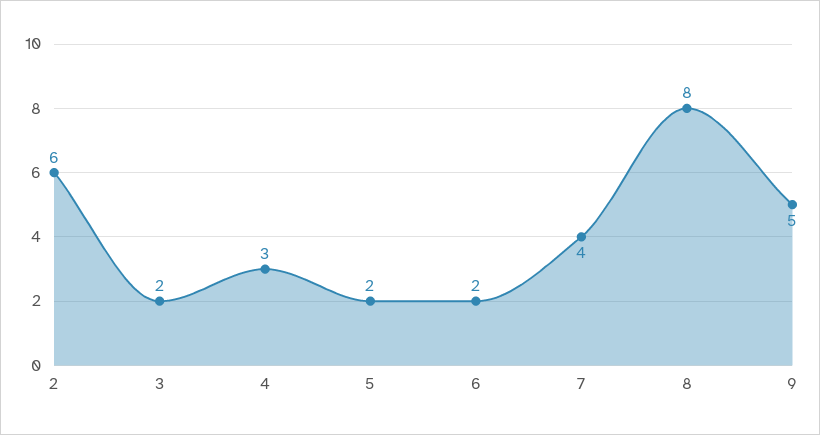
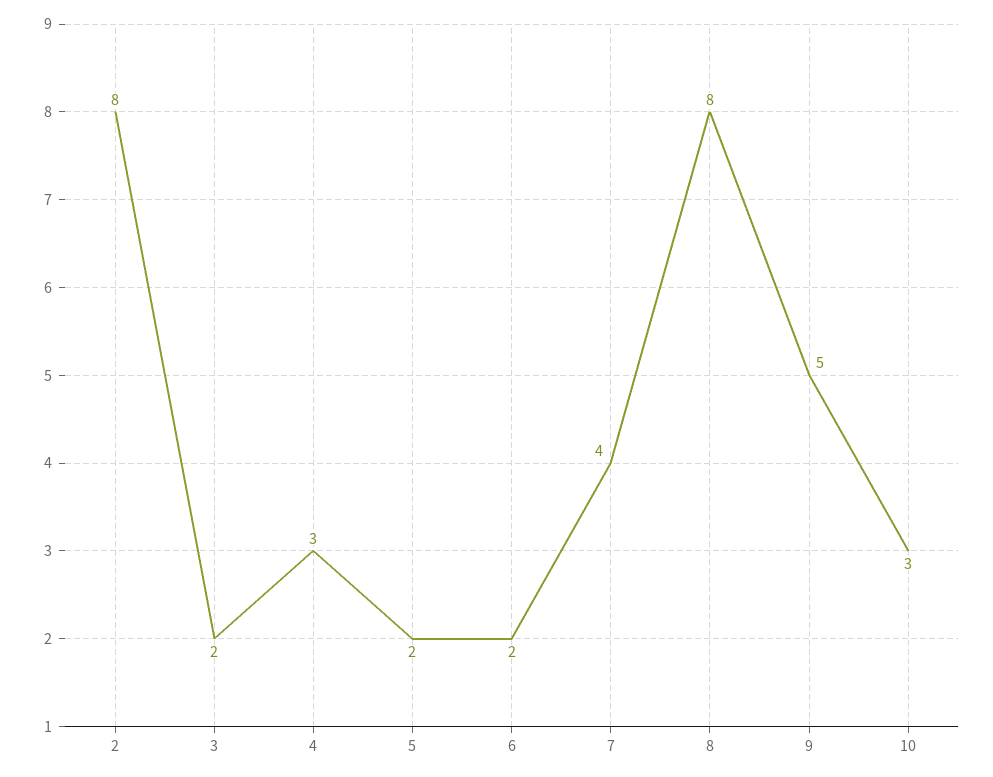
  {
-   "2": 6,
+   "2": 8,
    "3": 2,
    "4": 3,
    "5": 2,
    "6": 2,
    "7": 4,
    "8": 8,
-   "9": 5
+   "9": 5,
+   "10": 3
  }

